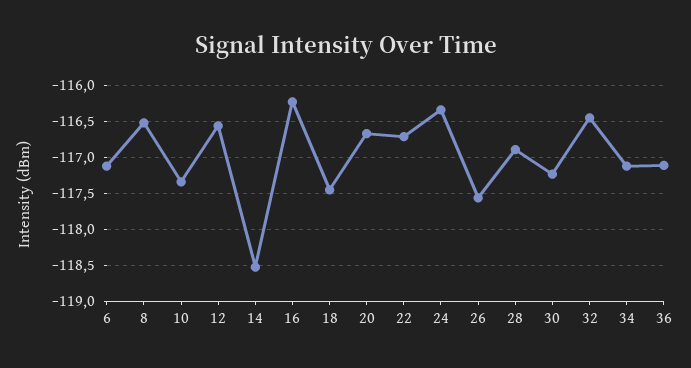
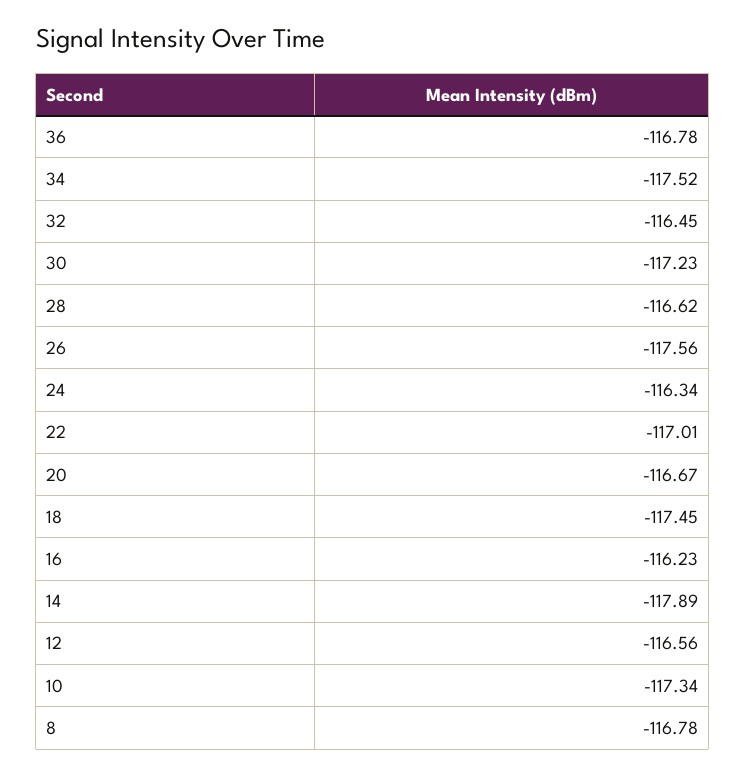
  {
-   "6": -117.1,
-   "8": -116.5,
+   "8": -116.78,
    "10": -117.34,
    "12": -116.56,
-   "14": -118.5,
+   "14": -117.89,
    "16": -116.23,
    "18": -117.45,
    "20": -116.67,
-   "22": -116.7,
+   "22": -117.01,
    "24": -116.34,
    "26": -117.56,
-   "28": -116.9,
+   "28": -116.62,
    "30": -117.23,
    "32": -116.45,
-   "34": -117.1,
+   "34": -117.52,
-   "36": -117.1
+   "36": -116.78
  }

